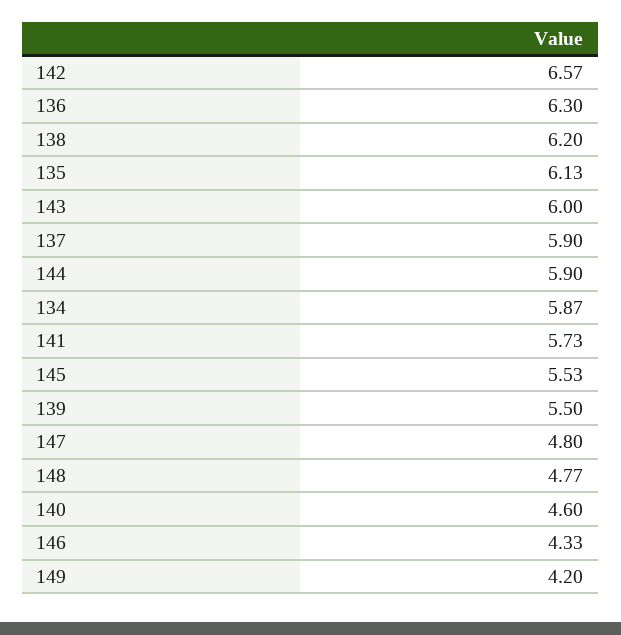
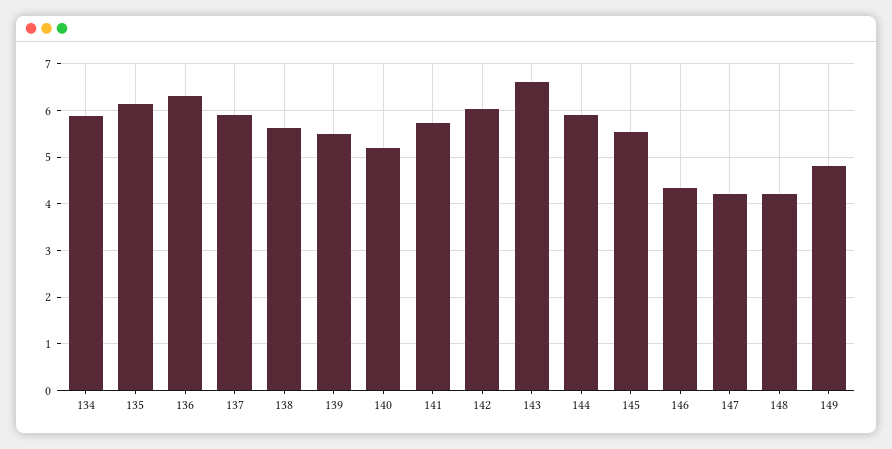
  {
-   "142": 6.57,
+   "142": 6,
    "136": 6.3,
-   "138": 6.2,
+   "138": 5.6,
    "135": 6.13,
-   "143": 6,
+   "143": 6.6,
    "137": 5.9,
    "144": 5.9,
    "134": 5.87,
    "141": 5.73,
    "145": 5.53,
    "139": 5.5,
-   "147": 4.8,
+   "147": 4.2,
-   "148": 4.77,
+   "148": 4.2,
-   "140": 4.6,
+   "140": 5.2,
    "146": 4.33,
-   "149": 4.2
+   "149": 4.8
  }

